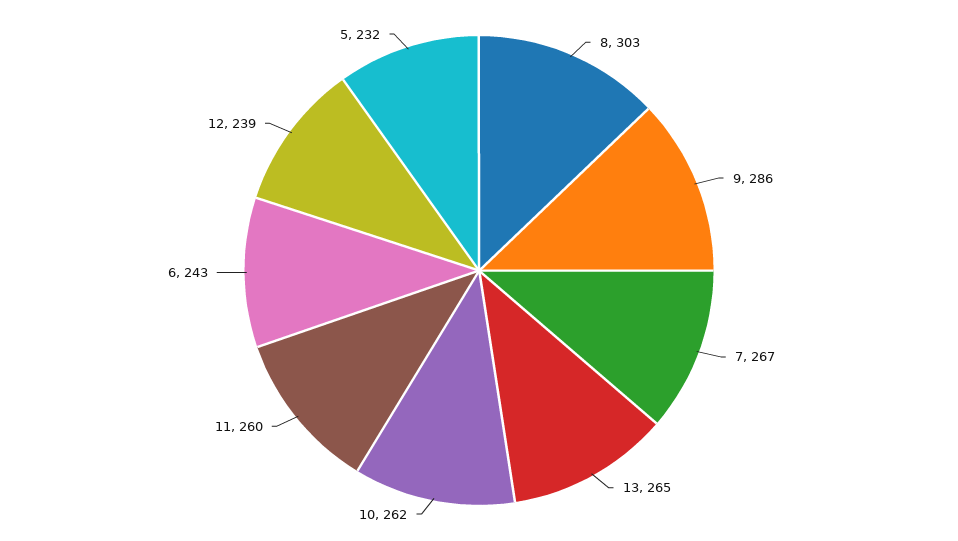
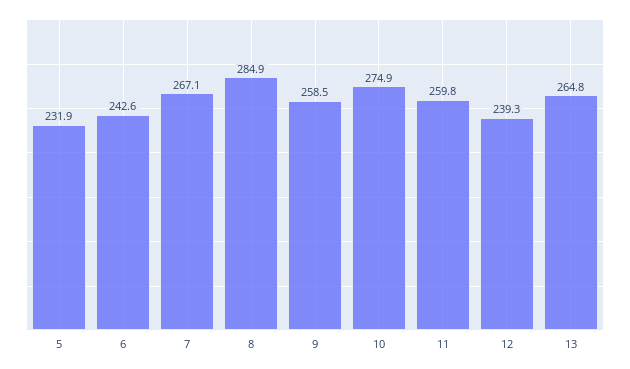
  {
-   "8": 303,
+   "8": 284.9,
-   "9": 286,
+   "9": 258.5,
    "7": 267.1,
    "13": 264.8,
-   "10": 262,
+   "10": 274.9,
    "11": 259.8,
    "6": 242.6,
    "12": 239.3,
    "5": 231.9
  }

